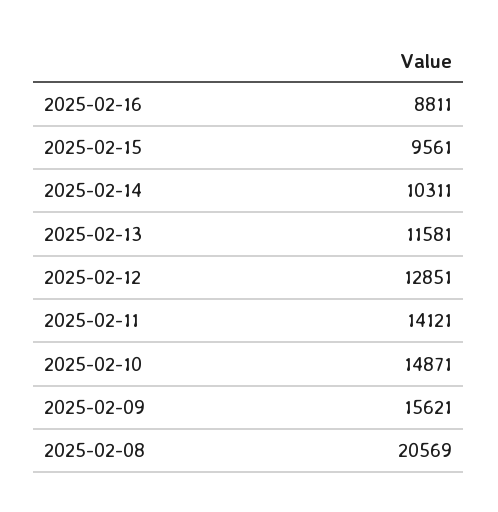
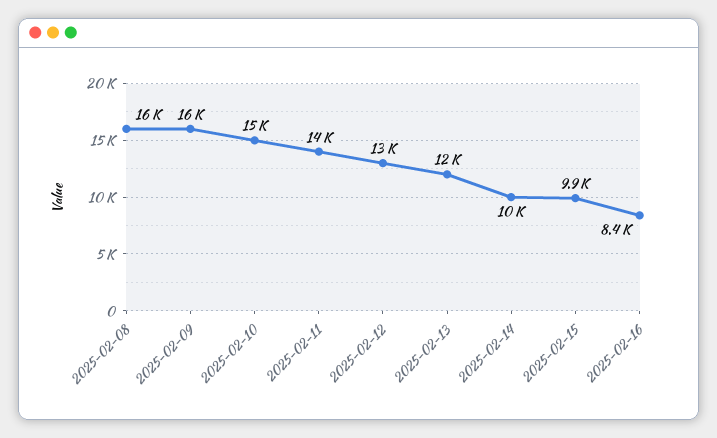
  {
-   "2025-02-16": 8811,
+   "2025-02-16": 8400,
-   "2025-02-15": 9561,
+   "2025-02-15": 9900,
    "2025-02-14": 10311,
    "2025-02-13": 11581,
    "2025-02-12": 12851,
    "2025-02-11": 14121,
    "2025-02-10": 14871,
    "2025-02-09": 15621,
-   "2025-02-08": 20569
+   "2025-02-08": 16000
  }

